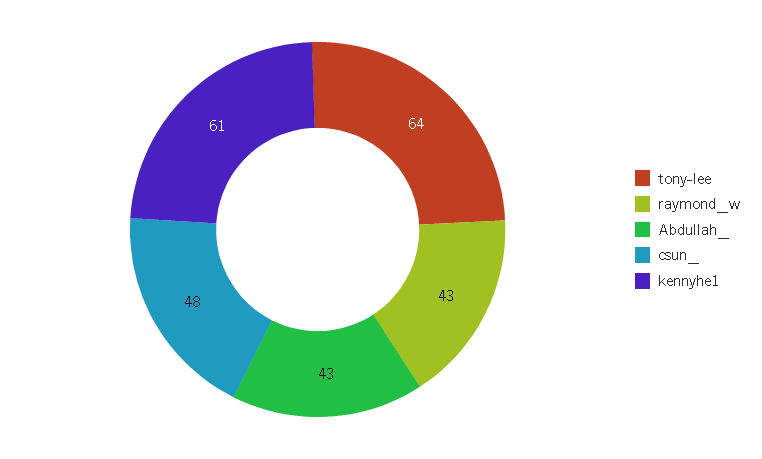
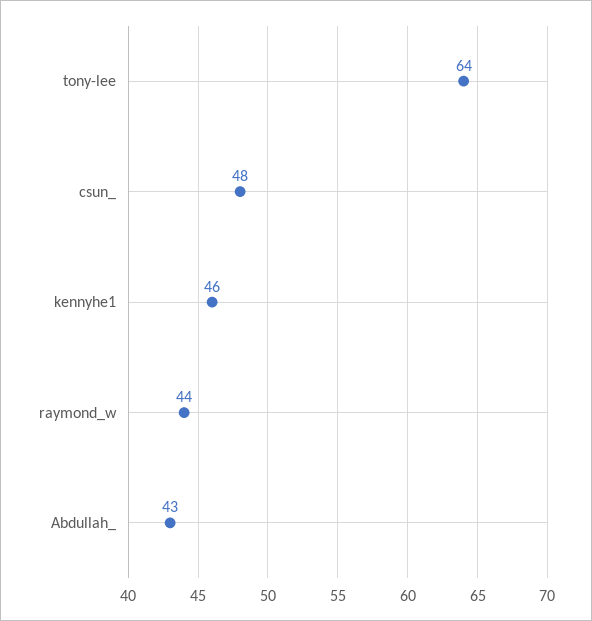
  {
    "tony-lee": 64,
-   "raymond_w": 43,
+   "raymond_w": 44,
    "Abdullah_": 43,
    "csun_": 48,
-   "kennyhe1": 61
+   "kennyhe1": 46
  }

